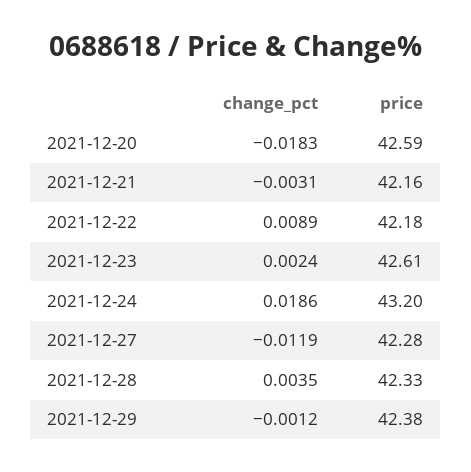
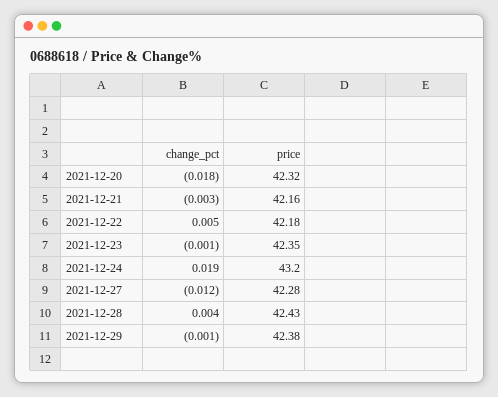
  {
    "change_pct": {
      "2021-12-20": -0.0183,
      "2021-12-21": -0.0031,
-     "2021-12-22": 0.0089,
+     "2021-12-22": 0.005,
-     "2021-12-23": 0.0024,
+     "2021-12-23": -0.001,
      "2021-12-24": 0.0186,
      "2021-12-27": -0.0119,
      "2021-12-28": 0.0035,
      "2021-12-29": -0.0012
    },
    "price": {
-     "2021-12-20": 42.59,
+     "2021-12-20": 42.32,
      "2021-12-21": 42.16,
      "2021-12-22": 42.18,
-     "2021-12-23": 42.61,
+     "2021-12-23": 42.35,
      "2021-12-24": 43.2,
      "2021-12-27": 42.28,
-     "2021-12-28": 42.33,
+     "2021-12-28": 42.43,
      "2021-12-29": 42.38
    }
  }

